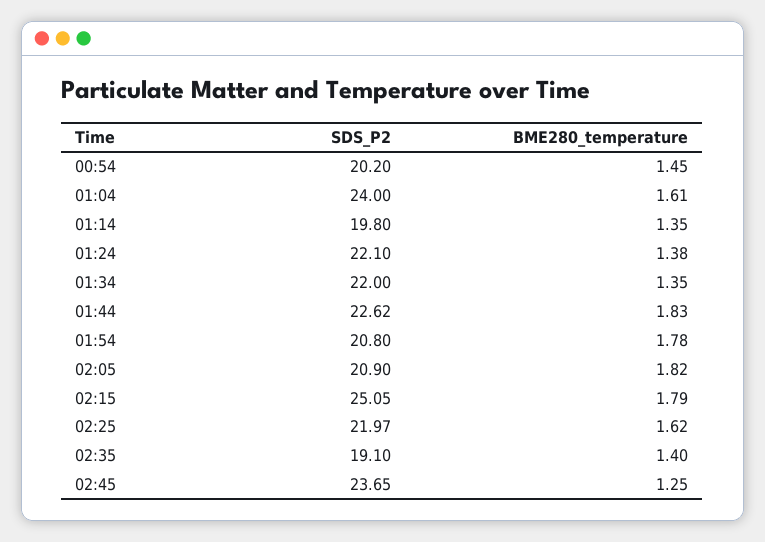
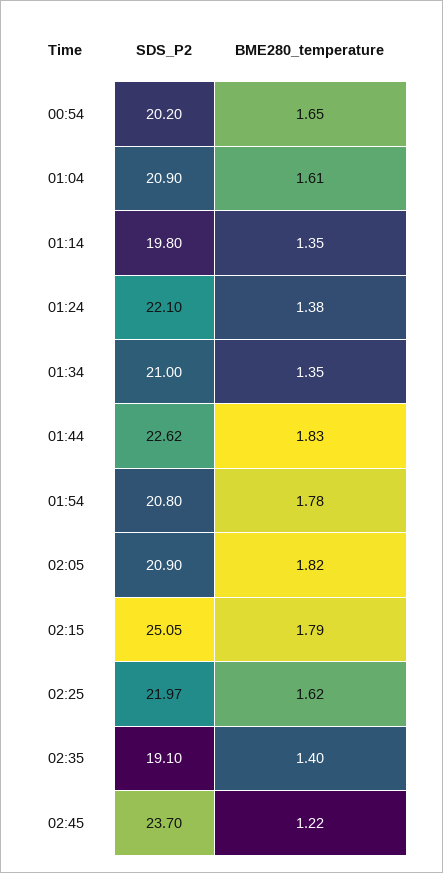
  {
    "SDS_P2": {
      "00:54": 20.2,
-     "01:04": 24,
+     "01:04": 20.9,
      "01:14": 19.8,
      "01:24": 22.1,
-     "01:34": 22,
+     "01:34": 21,
      "01:44": 22.62,
      "01:54": 20.8,
      "02:05": 20.9,
      "02:15": 25.05,
      "02:25": 21.97,
      "02:35": 19.1,
-     "02:45": 23.65
+     "02:45": 23.7
    },
    "BME280_temperature": {
-     "00:54": 1.45,
+     "00:54": 1.65,
      "01:04": 1.61,
      "01:14": 1.35,
      "01:24": 1.38,
      "01:34": 1.35,
      "01:44": 1.83,
      "01:54": 1.78,
      "02:05": 1.82,
      "02:15": 1.79,
      "02:25": 1.62,
      "02:35": 1.4,
-     "02:45": 1.25
+     "02:45": 1.22
    }
  }

